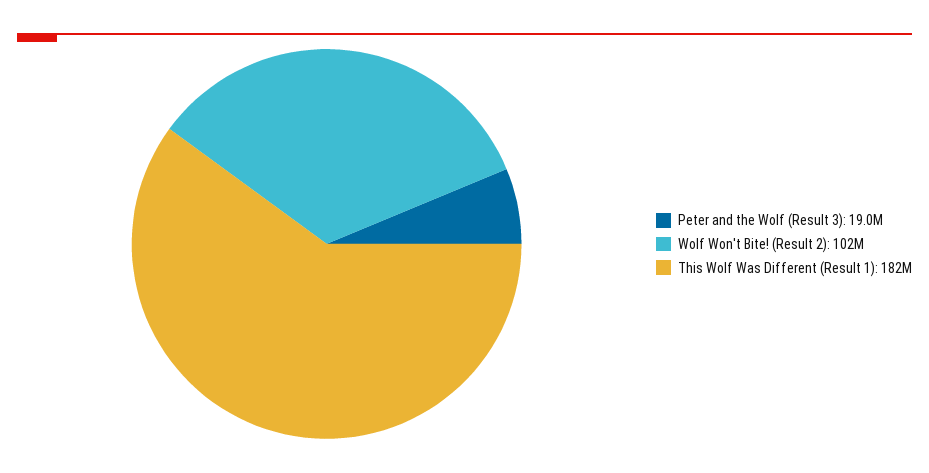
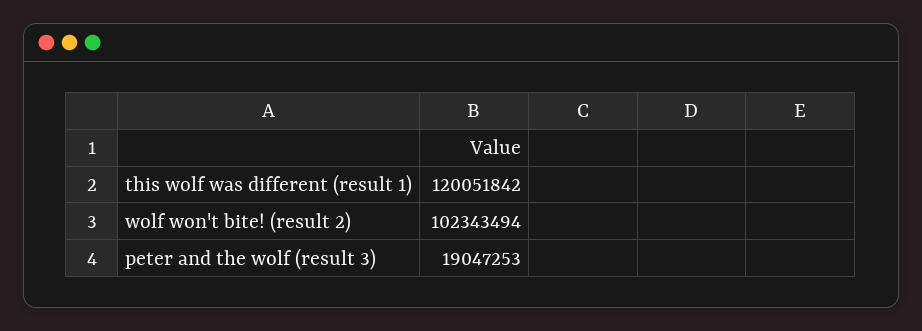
  {
    "Peter and the Wolf (Result 3)": 19047253,
    "Wolf Won't Bite! (Result 2)": 102343494,
-   "This Wolf Was Different (Result 1)": 182000000
+   "This Wolf Was Different (Result 1)": 120051842
  }

